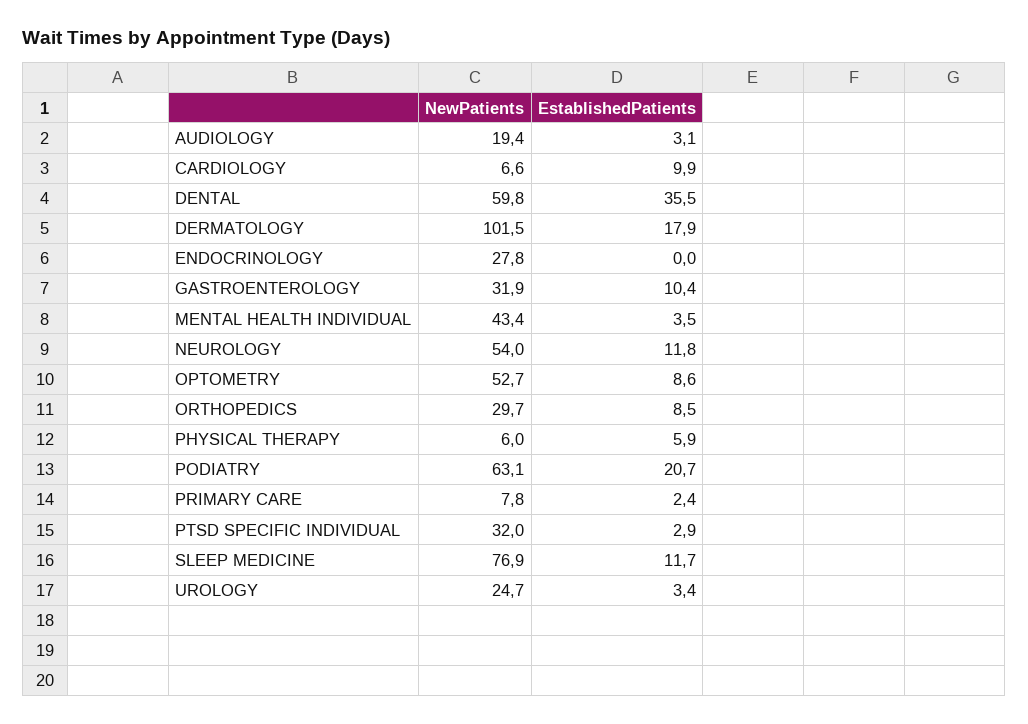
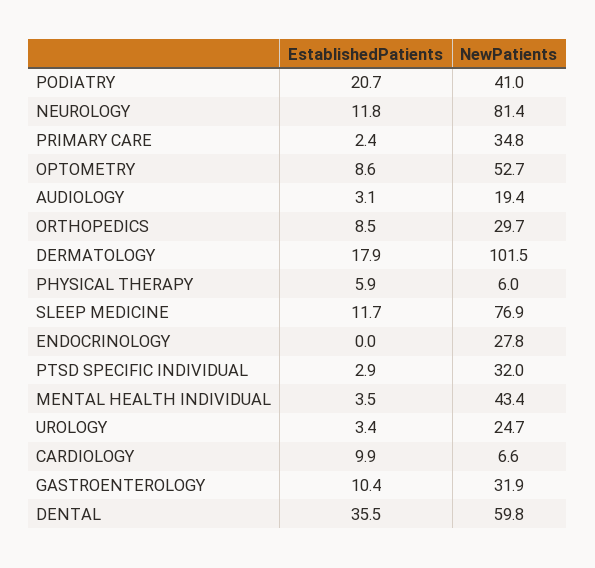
  {
    "NewPatients": {
      "AUDIOLOGY": 19.4,
      "CARDIOLOGY": 6.6,
      "DENTAL": 59.8,
      "DERMATOLOGY": 101.5,
      "ENDOCRINOLOGY": 27.8,
      "GASTROENTEROLOGY": 31.9,
      "MENTAL HEALTH INDIVIDUAL": 43.4,
-     "NEUROLOGY": 54,
+     "NEUROLOGY": 81.4,
      "OPTOMETRY": 52.7,
      "ORTHOPEDICS": 29.7,
      "PHYSICAL THERAPY": 6,
-     "PODIATRY": 63.1,
+     "PODIATRY": 41,
-     "PRIMARY CARE": 7.8,
+     "PRIMARY CARE": 34.8,
      "PTSD SPECIFIC INDIVIDUAL": 32,
      "SLEEP MEDICINE": 76.9,
      "UROLOGY": 24.7
    },
    "EstablishedPatients": {
      "AUDIOLOGY": 3.1,
      "CARDIOLOGY": 9.9,
      "DENTAL": 35.5,
      "DERMATOLOGY": 17.9,
      "ENDOCRINOLOGY": 0,
      "GASTROENTEROLOGY": 10.4,
      "MENTAL HEALTH INDIVIDUAL": 3.5,
      "NEUROLOGY": 11.8,
      "OPTOMETRY": 8.6,
      "ORTHOPEDICS": 8.5,
      "PHYSICAL THERAPY": 5.9,
      "PODIATRY": 20.7,
      "PRIMARY CARE": 2.4,
      "PTSD SPECIFIC INDIVIDUAL": 2.9,
      "SLEEP MEDICINE": 11.7,
      "UROLOGY": 3.4
    }
  }

